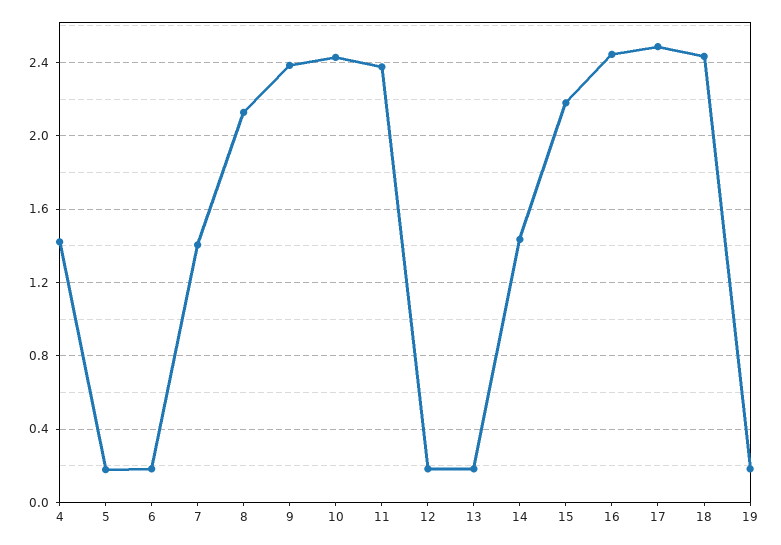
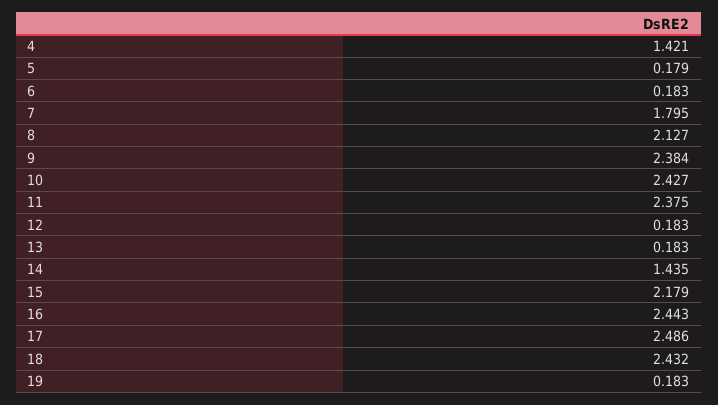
  {
    "4": 1.421,
    "5": 0.179,
    "6": 0.183,
-   "7": 1.4,
+   "7": 1.795,
    "8": 2.127,
    "9": 2.384,
    "10": 2.427,
    "11": 2.375,
    "12": 0.183,
    "13": 0.183,
    "14": 1.435,
    "15": 2.179,
    "16": 2.443,
    "17": 2.486,
    "18": 2.432,
    "19": 0.183
  }

